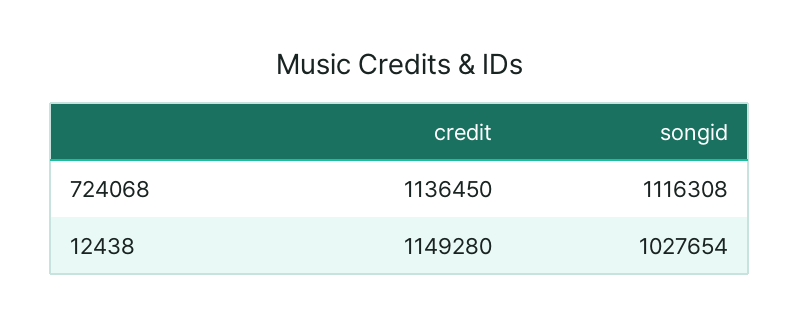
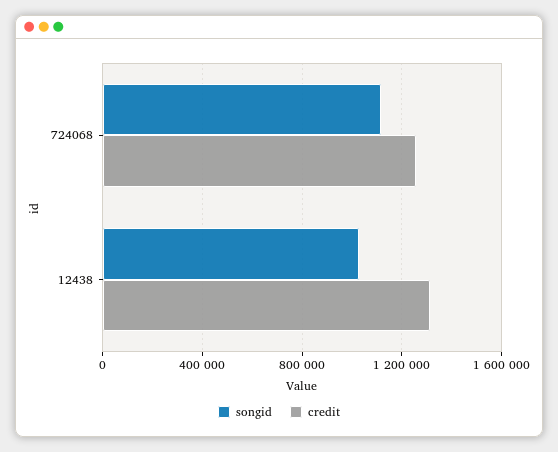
  {
    "credit": {
-     "724068": 1136450,
+     "724068": 1250000,
-     "12438": 1149280
+     "12438": 1300000
    },
    "songid": {
      "724068": 1116308,
      "12438": 1027654
    }
  }

